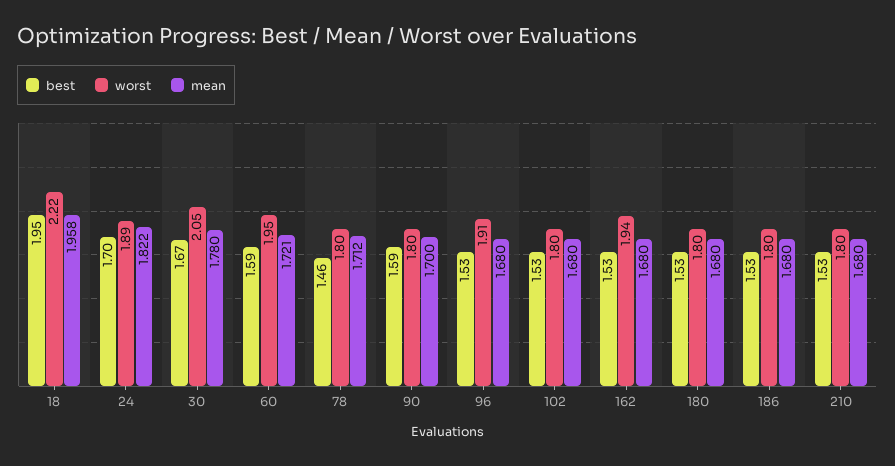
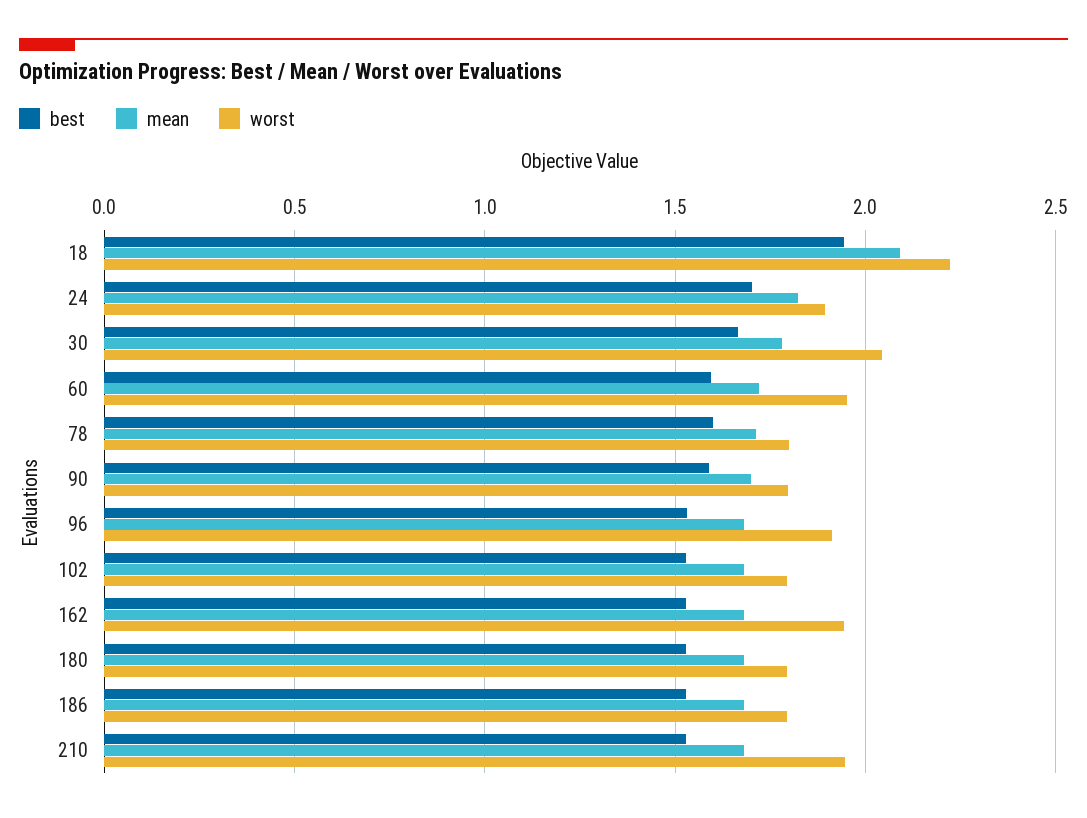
  {
    "best": {
      "18": 1.95,
      "24": 1.7,
      "30": 1.67,
      "60": 1.59,
-     "78": 1.46,
+     "78": 1.6,
      "90": 1.59,
      "96": 1.53,
      "102": 1.53,
      "162": 1.53,
      "180": 1.53,
      "186": 1.53,
      "210": 1.53
    },
    "worst": {
      "18": 2.22,
      "24": 1.89,
      "30": 2.05,
      "60": 1.95,
      "78": 1.8,
      "90": 1.8,
      "96": 1.91,
      "102": 1.8,
      "162": 1.94,
      "180": 1.8,
      "186": 1.8,
-     "210": 1.8
+     "210": 1.95
    },
    "mean": {
-     "18": 1.958,
+     "18": 2.1,
      "24": 1.822,
      "30": 1.78,
      "60": 1.721,
      "78": 1.712,
      "90": 1.7,
      "96": 1.68,
      "102": 1.68,
      "162": 1.68,
      "180": 1.68,
      "186": 1.68,
      "210": 1.68
    }
  }

